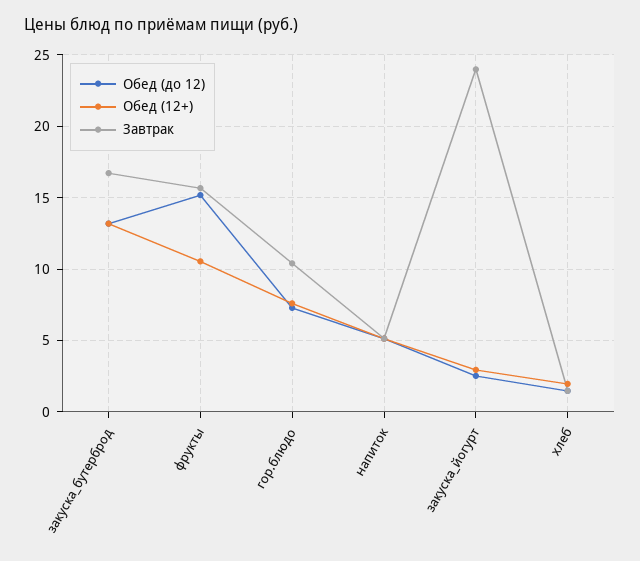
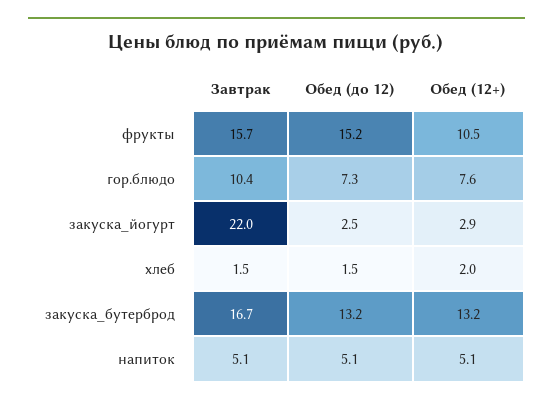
  {
    "Обед (до 12)": {
      "закуска_бутерброд": 13.2,
      "фрукты": 15.2,
      "гор.блюдо": 7.3,
      "напиток": 5.1,
      "закуска_йогурт": 2.5,
      "хлеб": 1.5
    },
    "Обед (12+)": {
      "закуска_бутерброд": 13.2,
      "фрукты": 10.5,
      "гор.блюдо": 7.6,
      "напиток": 5.1,
      "закуска_йогурт": 2.9,
      "хлеб": 2
    },
    "Завтрак": {
      "закуска_бутерброд": 16.7,
      "фрукты": 15.7,
      "гор.блюдо": 10.4,
      "напиток": 5.1,
-     "закуска_йогурт": 24,
+     "закуска_йогурт": 22,
      "хлеб": 1.5
    }
  }

